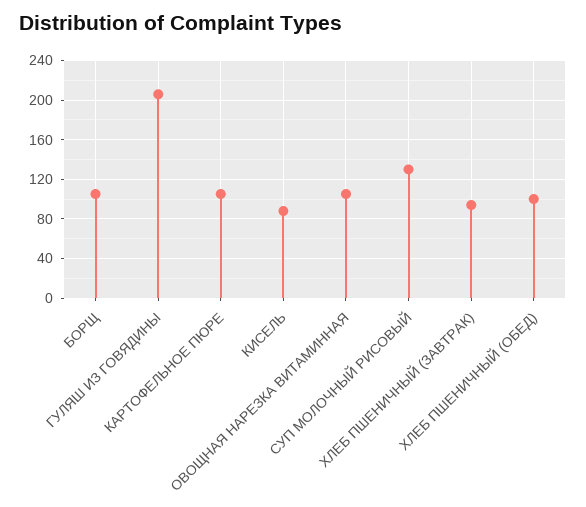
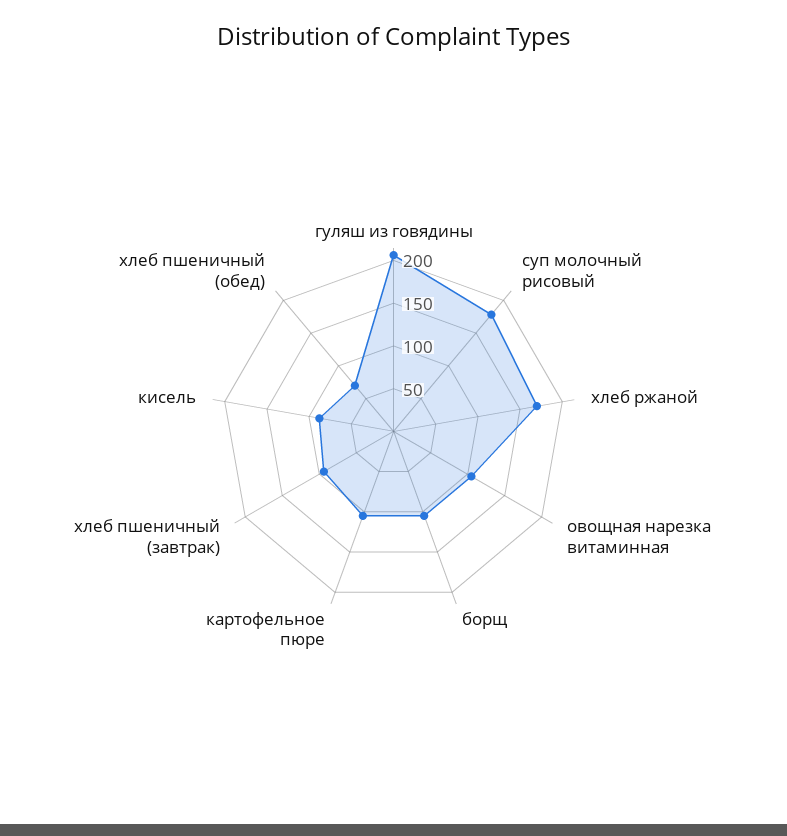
  {
    "БОРЩ": 110,
    "ГУЛЯШ ИЗ ГОВЯДИНЫ": 210,
    "КАРТОФЕЛЬНОЕ ПЮРЕ": 110,
    "КИСЕЛЬ": 90,
    "ОВОЩНАЯ НАРЕЗКА ВИТАМИННАЯ": 110,
-   "СУП МОЛОЧНЫЙ РИСОВЫЙ": 130,
+   "СУП МОЛОЧНЫЙ РИСОВЫЙ": 180,
    "ХЛЕБ ПШЕНИЧНЫЙ (ЗАВТРАК)": 90,
-   "ХЛЕБ ПШЕНИЧНЫЙ (ОБЕД)": 100
+   "ХЛЕБ ПШЕНИЧНЫЙ (ОБЕД)": 70,
+   "хлеб ржаной": 170
  }

